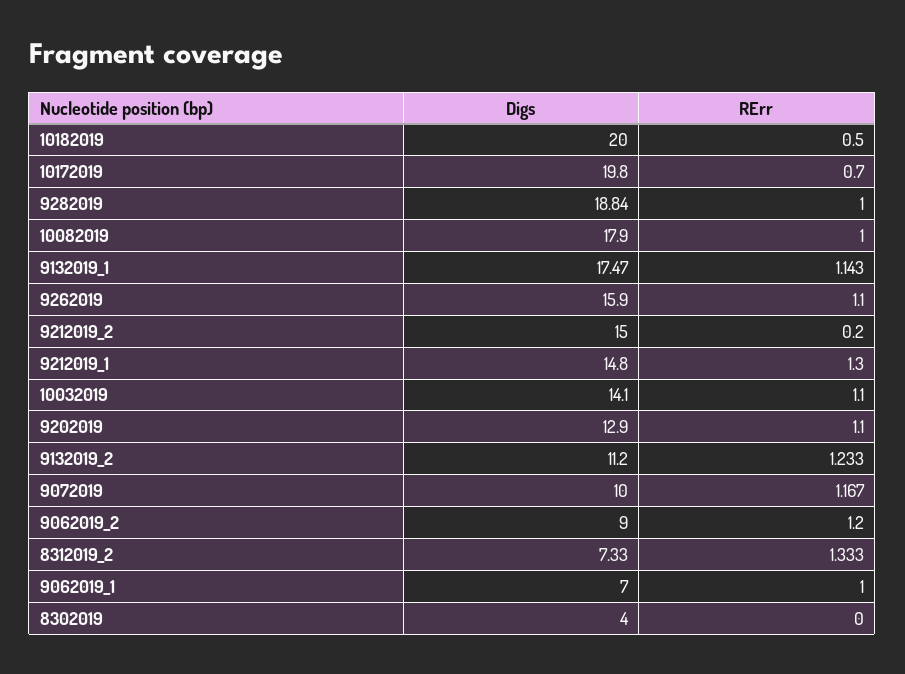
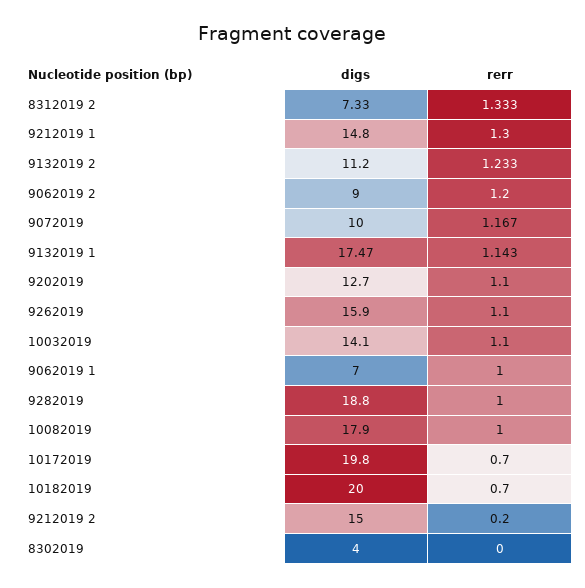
  {
    "Digs": {
      "10182019": 20,
      "10172019": 19.8,
-     "9282019": 18.84,
+     "9282019": 18.8,
      "10082019": 17.9,
      "9132019_1": 17.47,
      "9262019": 15.9,
      "9212019_2": 15,
      "9212019_1": 14.8,
      "10032019": 14.1,
-     "9202019": 12.9,
+     "9202019": 12.7,
      "9132019_2": 11.2,
      "9072019": 10,
      "9062019_2": 9,
      "8312019_2": 7.33,
      "9062019_1": 7,
      "8302019": 4
    },
    "RErr": {
-     "10182019": 0.5,
+     "10182019": 0.7,
      "10172019": 0.7,
      "9282019": 1,
      "10082019": 1,
      "9132019_1": 1.143,
      "9262019": 1.1,
      "9212019_2": 0.2,
      "9212019_1": 1.3,
      "10032019": 1.1,
      "9202019": 1.1,
      "9132019_2": 1.233,
      "9072019": 1.167,
      "9062019_2": 1.2,
      "8312019_2": 1.333,
      "9062019_1": 1,
      "8302019": 0
    }
  }

